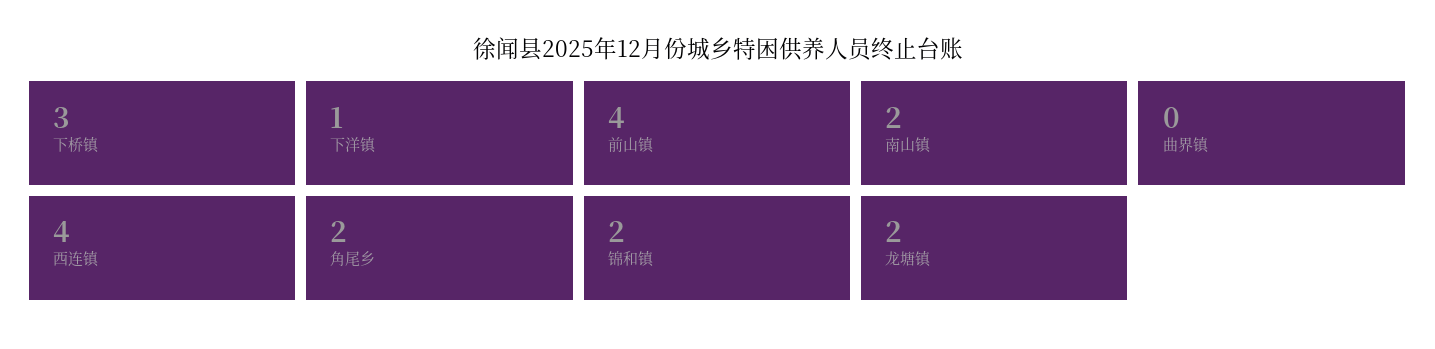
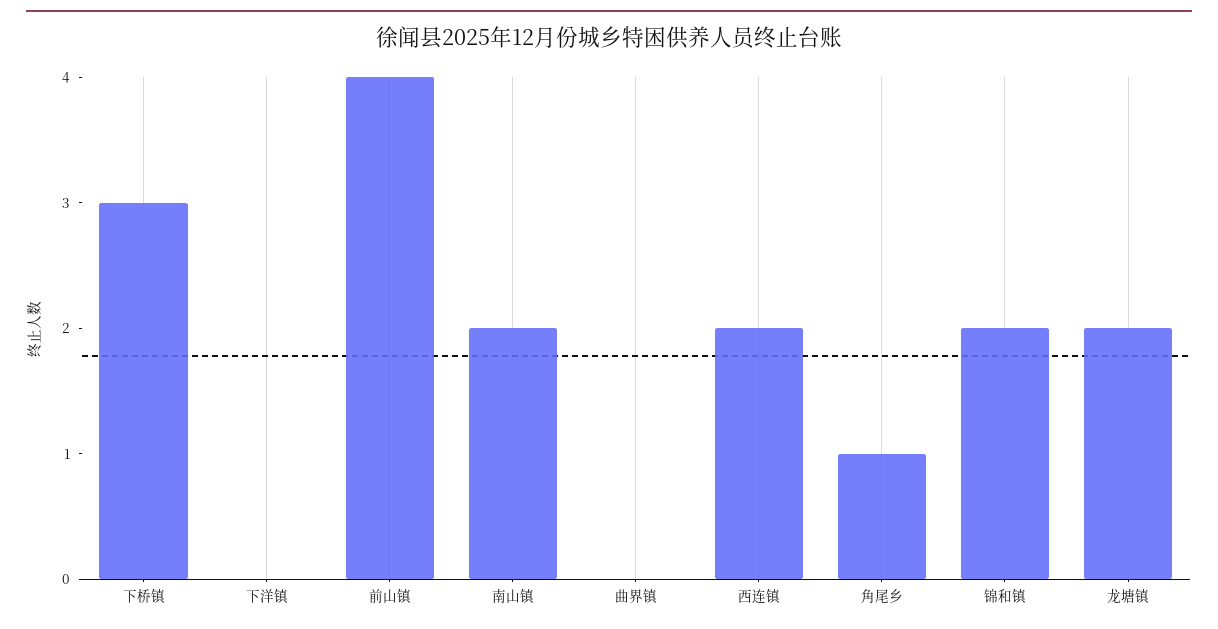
  {
    "下桥镇": 3,
-   "下洋镇": 1,
+   "下洋镇": 0,
    "前山镇": 4,
    "南山镇": 2,
    "曲界镇": 0,
-   "西连镇": 4,
+   "西连镇": 2,
-   "角尾乡": 2,
+   "角尾乡": 1,
    "锦和镇": 2,
    "龙塘镇": 2
  }

